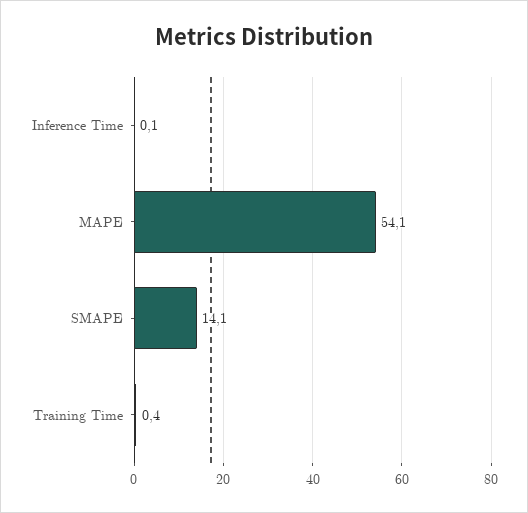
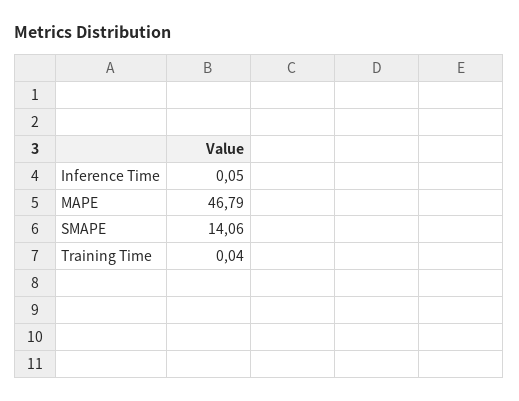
  {
    "Inference Time": 0.05,
-   "MAPE": 54.1,
+   "MAPE": 46.79,
    "SMAPE": 14.06,
-   "Training Time": 0.4
+   "Training Time": 0.04
  }

